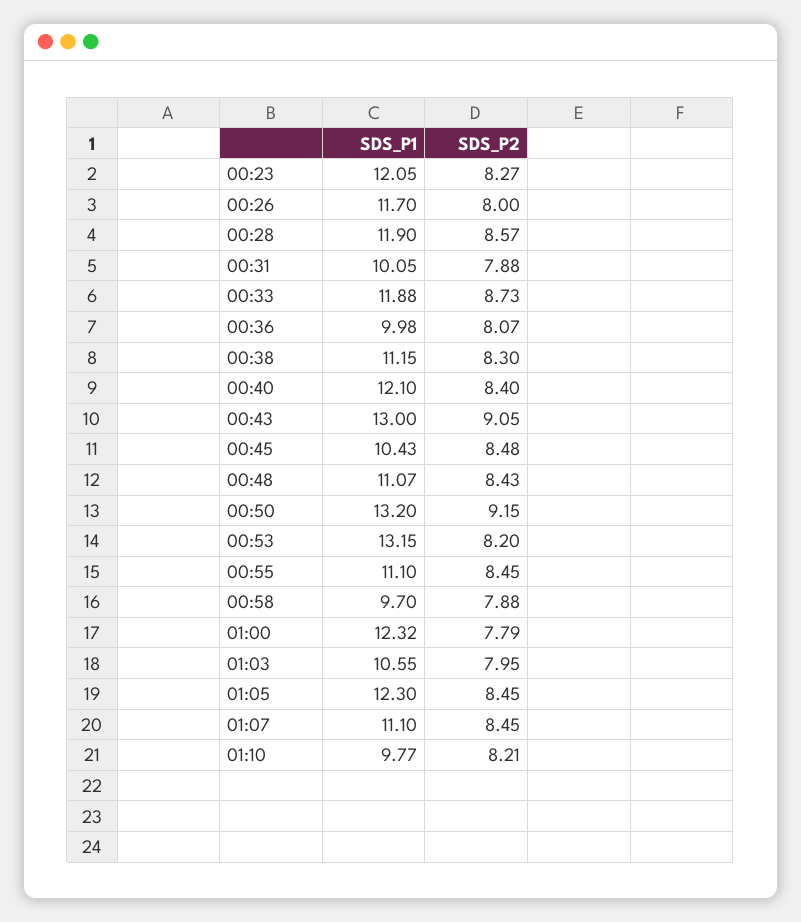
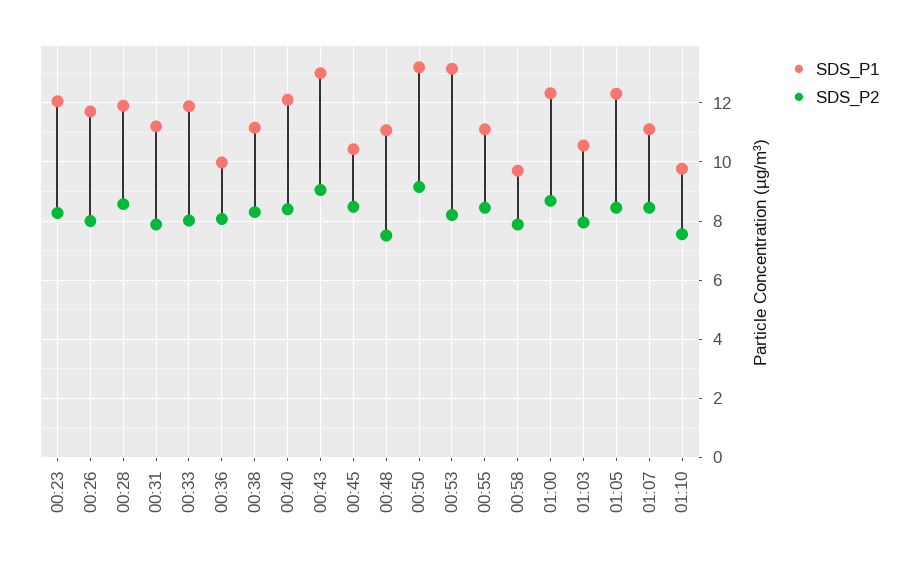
  {
    "SDS_P1": {
      "00:23": 12.05,
      "00:26": 11.7,
      "00:28": 11.9,
-     "00:31": 10.05,
+     "00:31": 11.25,
      "00:33": 11.88,
      "00:36": 9.98,
      "00:38": 11.15,
      "00:40": 12.1,
      "00:43": 13,
      "00:45": 10.43,
      "00:48": 11.07,
      "00:50": 13.2,
      "00:53": 13.15,
      "00:55": 11.1,
      "00:58": 9.7,
      "01:00": 12.32,
      "01:03": 10.55,
      "01:05": 12.3,
      "01:07": 11.1,
      "01:10": 9.77
    },
    "SDS_P2": {
      "00:23": 8.27,
      "00:26": 8,
      "00:28": 8.57,
      "00:31": 7.88,
-     "00:33": 8.73,
+     "00:33": 8,
      "00:36": 8.07,
      "00:38": 8.3,
      "00:40": 8.4,
      "00:43": 9.05,
      "00:45": 8.48,
-     "00:48": 8.43,
+     "00:48": 7.5,
      "00:50": 9.15,
      "00:53": 8.2,
      "00:55": 8.45,
      "00:58": 7.88,
-     "01:00": 7.79,
+     "01:00": 8.75,
      "01:03": 7.95,
      "01:05": 8.45,
      "01:07": 8.45,
-     "01:10": 8.21
+     "01:10": 7.5
    }
  }

